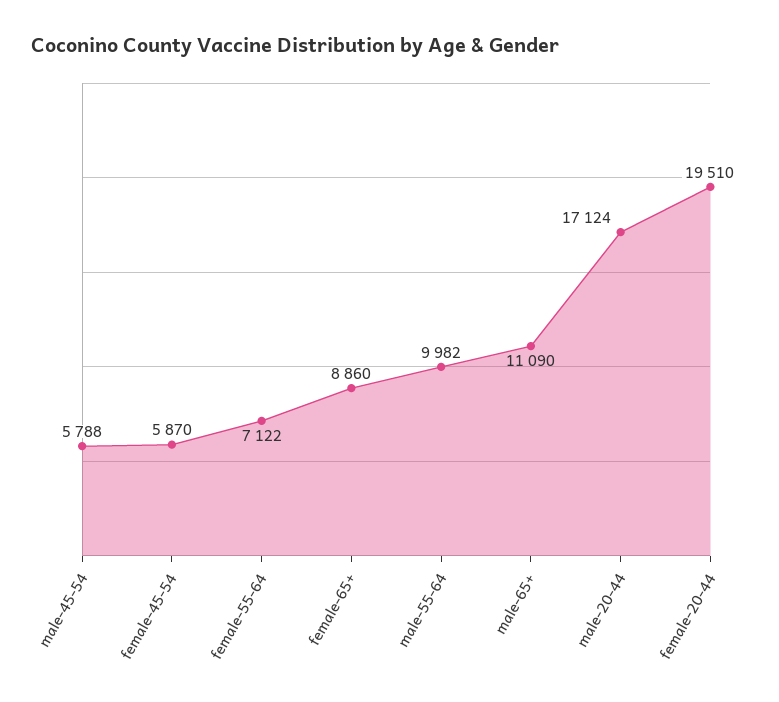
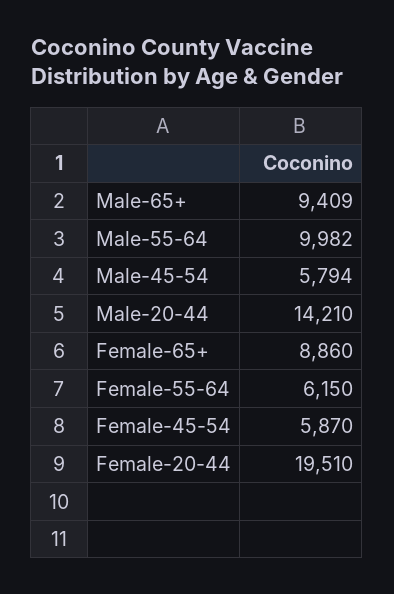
  {
-   "male-45-54": 5788,
+   "male-45-54": 5794,
    "female-45-54": 5870,
-   "female-55-64": 7122,
+   "female-55-64": 6150,
    "female-65+": 8860,
    "male-55-64": 9982,
-   "male-65+": 11090,
+   "male-65+": 9409,
-   "male-20-44": 17124,
+   "male-20-44": 14210,
    "female-20-44": 19510
  }

